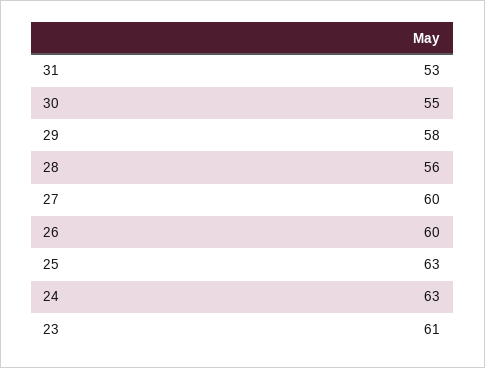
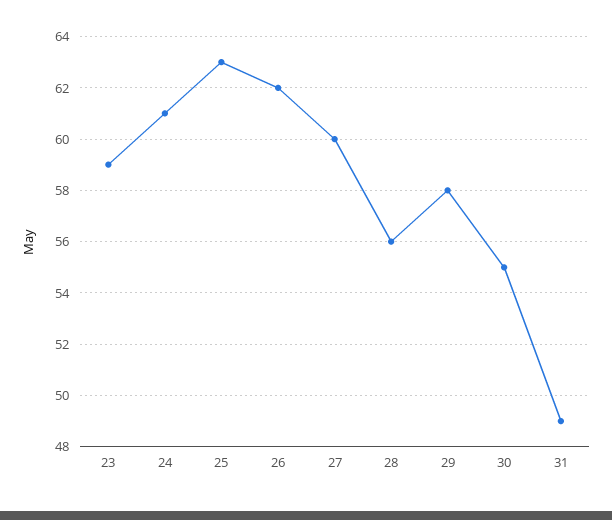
  {
-   "31": 53,
+   "31": 49,
    "30": 55,
    "29": 58,
    "28": 56,
    "27": 60,
-   "26": 60,
+   "26": 62,
    "25": 63,
-   "24": 63,
+   "24": 61,
-   "23": 61
+   "23": 59
  }

